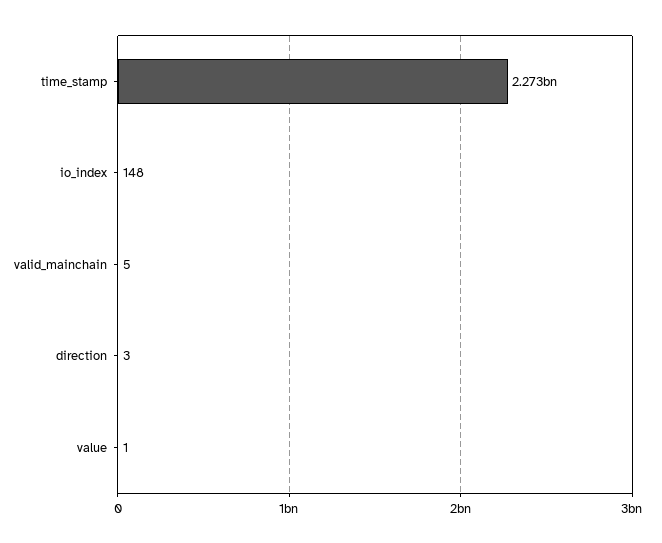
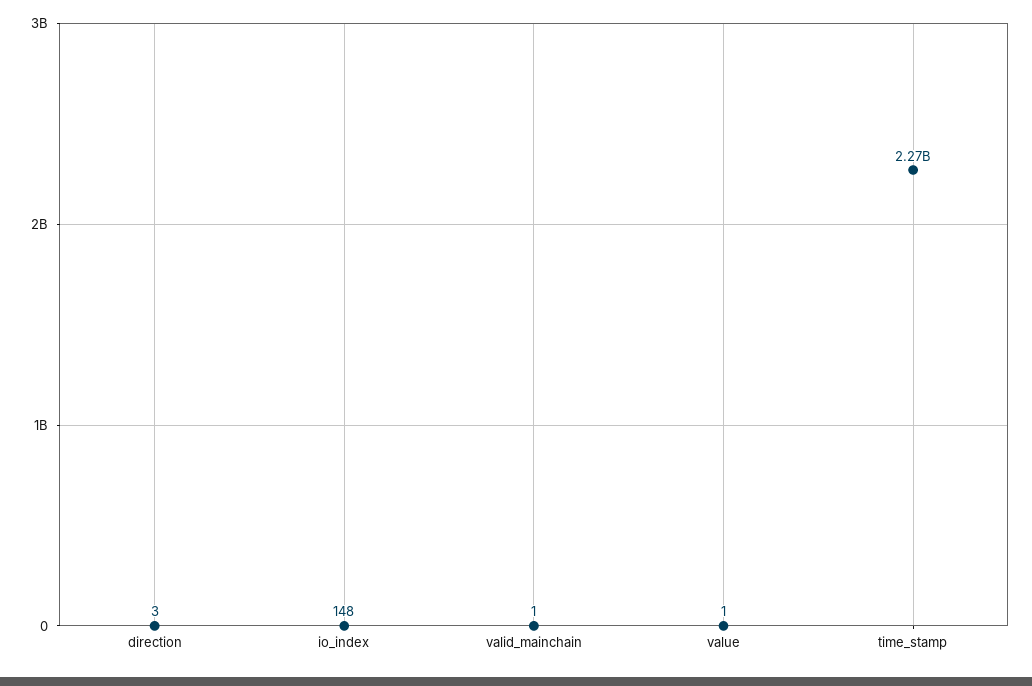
  {
    "time_stamp": 2273000000,
    "io_index": 148,
-   "valid_mainchain": 5,
+   "valid_mainchain": 1,
    "direction": 3,
    "value": 1
  }

